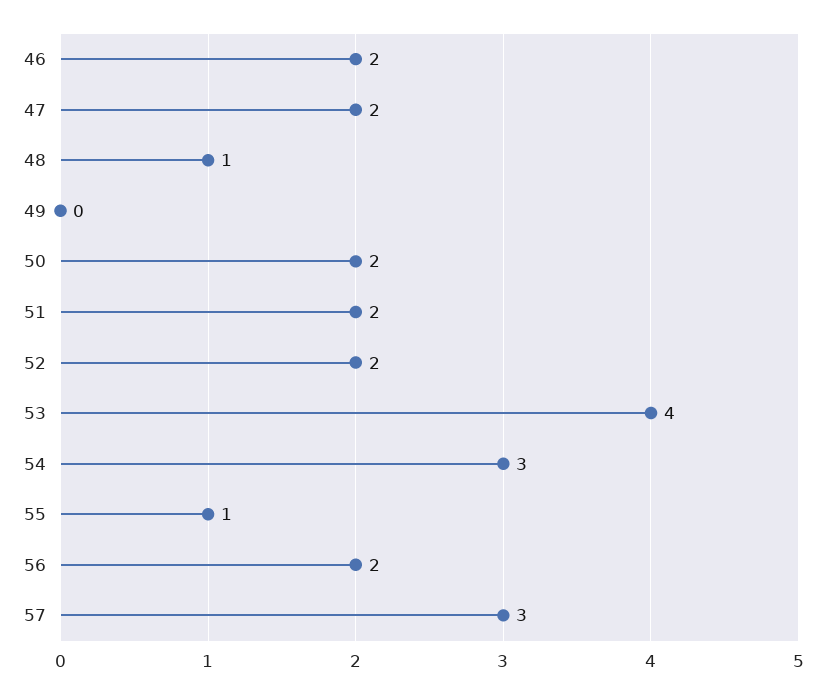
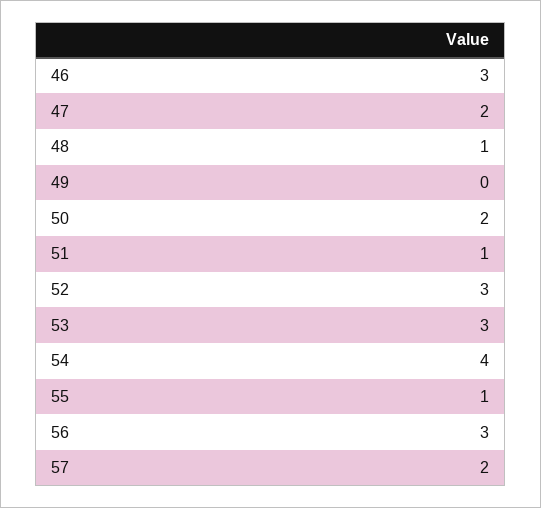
  {
-   "46": 2,
+   "46": 3,
    "47": 2,
    "48": 1,
    "49": 0,
    "50": 2,
-   "51": 2,
+   "51": 1,
-   "52": 2,
+   "52": 3,
-   "53": 4,
+   "53": 3,
-   "54": 3,
+   "54": 4,
    "55": 1,
-   "56": 2,
+   "56": 3,
-   "57": 3
+   "57": 2
  }

